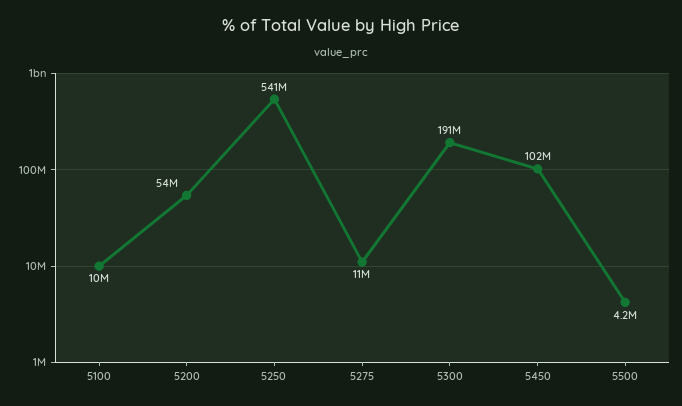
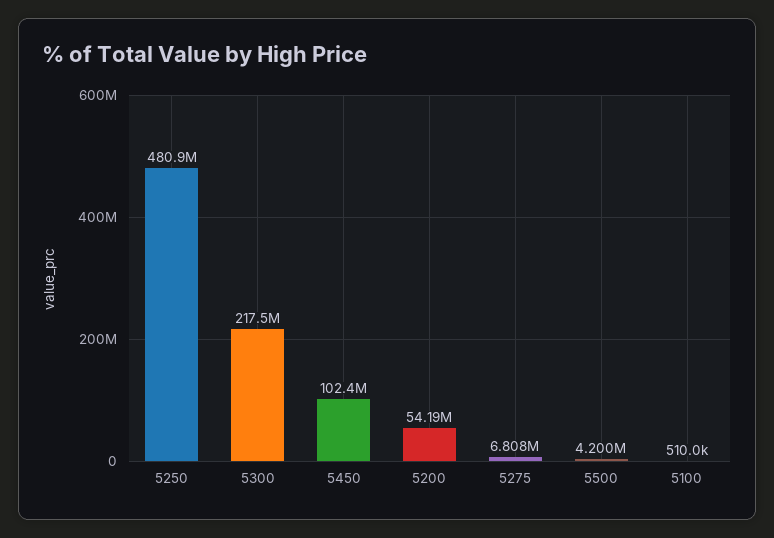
  {
-   "5100": 10000000,
+   "5100": 510000,
    "5200": 54190000,
-   "5250": 541000000,
+   "5250": 480900000,
-   "5275": 11000000,
+   "5275": 6808000,
-   "5300": 191000000,
+   "5300": 217500000,
    "5450": 102400000,
    "5500": 4200000
  }

